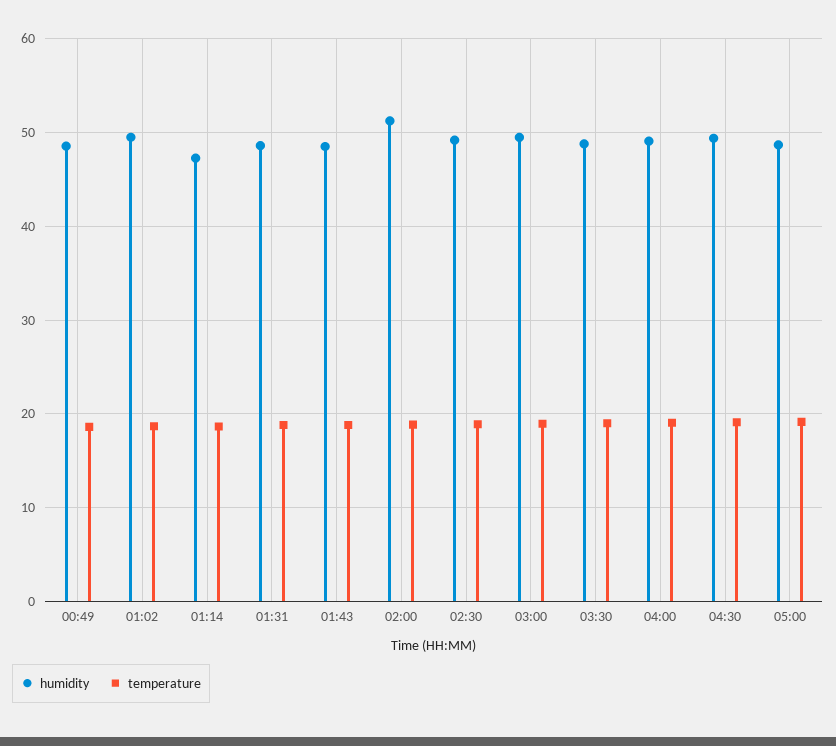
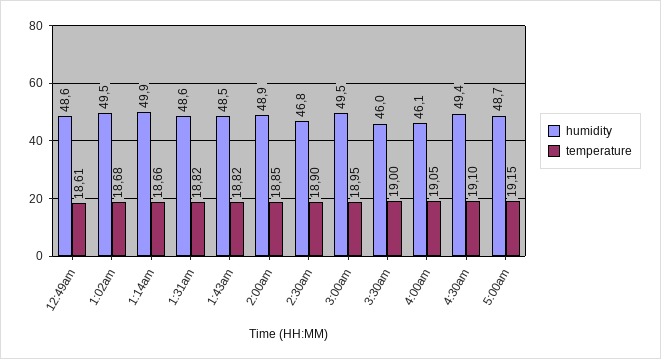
  {
    "humidity": {
      "00:49": 48.6,
      "01:02": 49.5,
-     "01:14": 47,
+     "01:14": 49.9,
      "01:31": 48.6,
      "01:43": 48.5,
-     "02:00": 51,
+     "02:00": 48.9,
-     "02:30": 49,
+     "02:30": 46.8,
      "03:00": 49.5,
-     "03:30": 49,
+     "03:30": 46,
-     "04:00": 49,
+     "04:00": 46.1,
      "04:30": 49.4,
      "05:00": 48.7
    },
    "temperature": {
      "00:49": 18.61,
      "01:02": 18.68,
      "01:14": 18.66,
      "01:31": 18.82,
      "01:43": 18.82,
      "02:00": 18.85,
      "02:30": 18.9,
      "03:00": 18.95,
      "03:30": 19,
      "04:00": 19.05,
      "04:30": 19.1,
      "05:00": 19.15
    }
  }

